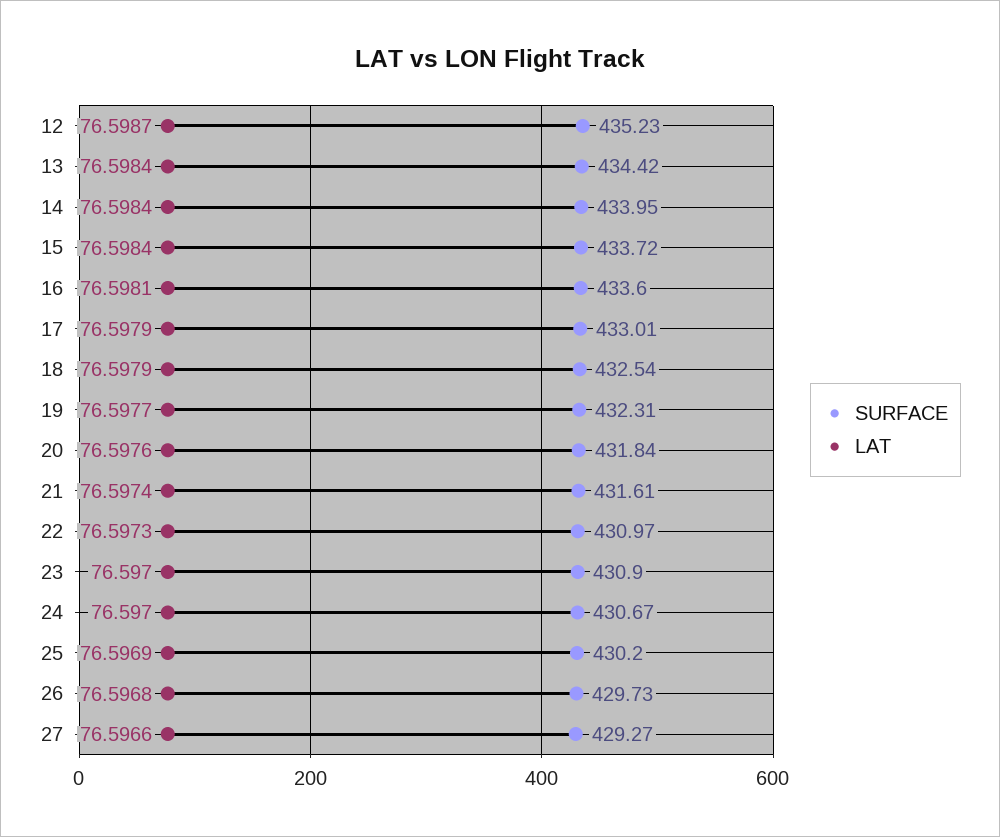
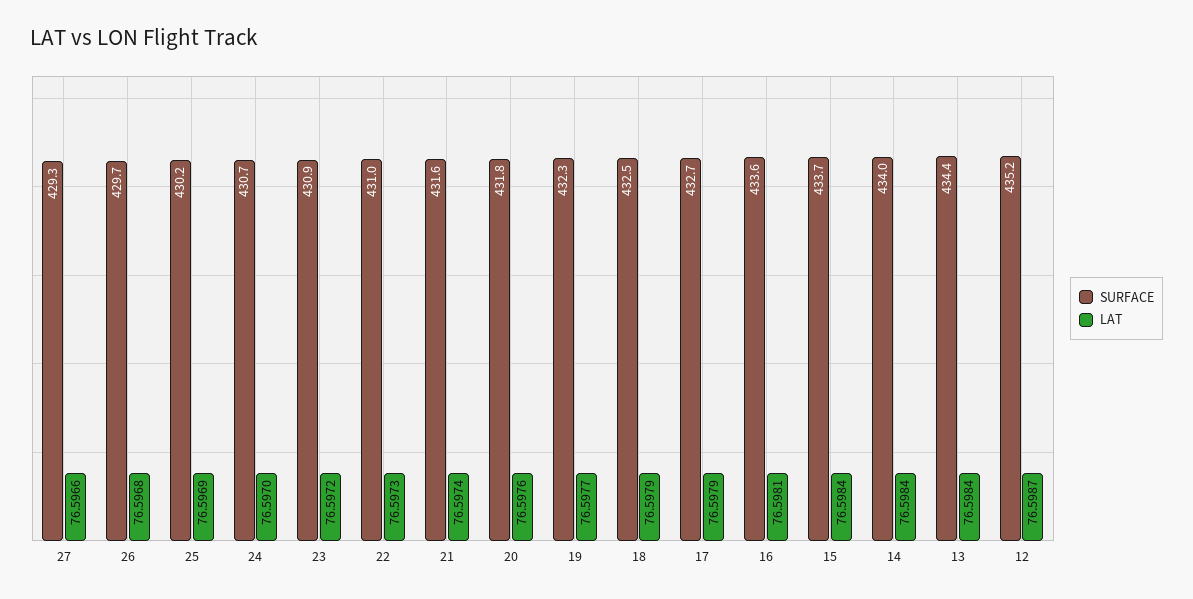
  {
    "SURFACE": {
      "12": 435.23,
      "13": 434.42,
      "14": 433.95,
      "15": 433.72,
      "16": 433.6,
-     "17": 433.01,
+     "17": 432.7,
      "18": 432.54,
      "19": 432.31,
      "20": 431.84,
      "21": 431.61,
      "22": 430.97,
      "23": 430.9,
      "24": 430.67,
      "25": 430.2,
      "26": 429.73,
      "27": 429.27
    },
    "LAT": {
      "12": 76.5987,
      "13": 76.5984,
      "14": 76.5984,
      "15": 76.5984,
      "16": 76.5981,
      "17": 76.5979,
      "18": 76.5979,
      "19": 76.5977,
      "20": 76.5976,
      "21": 76.5974,
      "22": 76.5973,
-     "23": 76.597,
+     "23": 76.5972,
      "24": 76.597,
      "25": 76.5969,
      "26": 76.5968,
      "27": 76.5966
    }
  }

